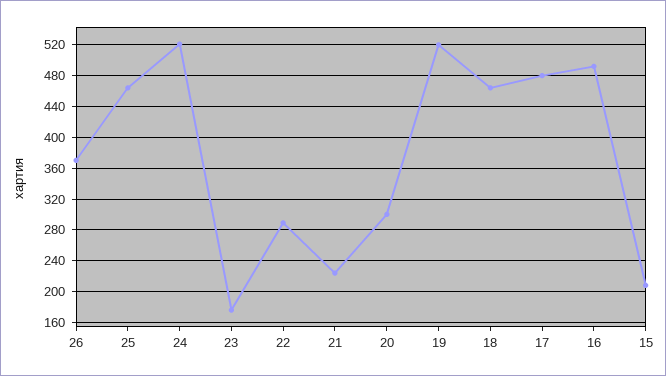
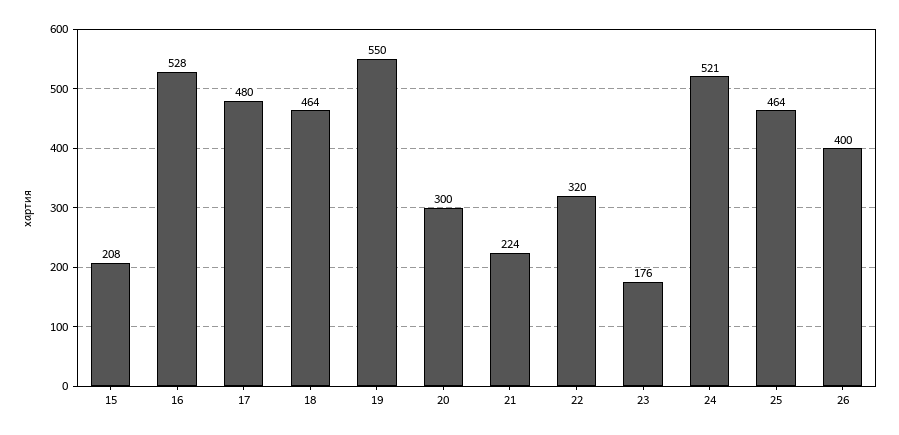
  {
-   "26": 370,
+   "26": 400,
    "25": 464,
    "24": 521,
    "23": 176,
-   "22": 290,
+   "22": 320,
    "21": 224,
    "20": 300,
-   "19": 520,
+   "19": 550,
    "18": 464,
    "17": 480,
-   "16": 490,
+   "16": 528,
    "15": 208
  }

